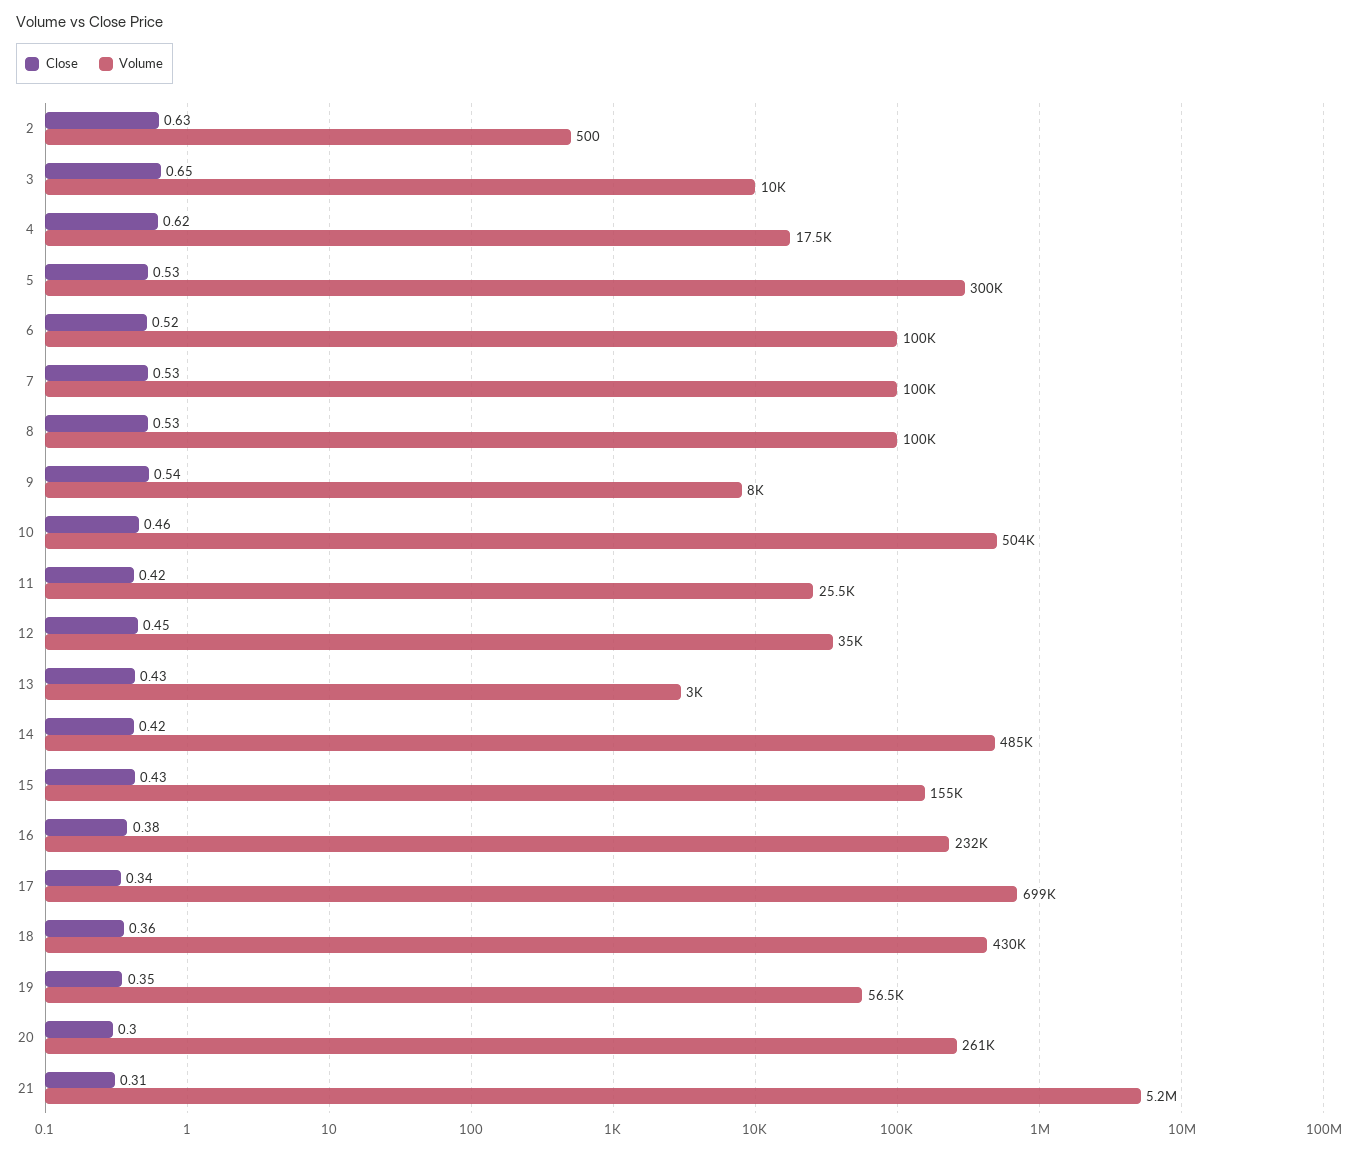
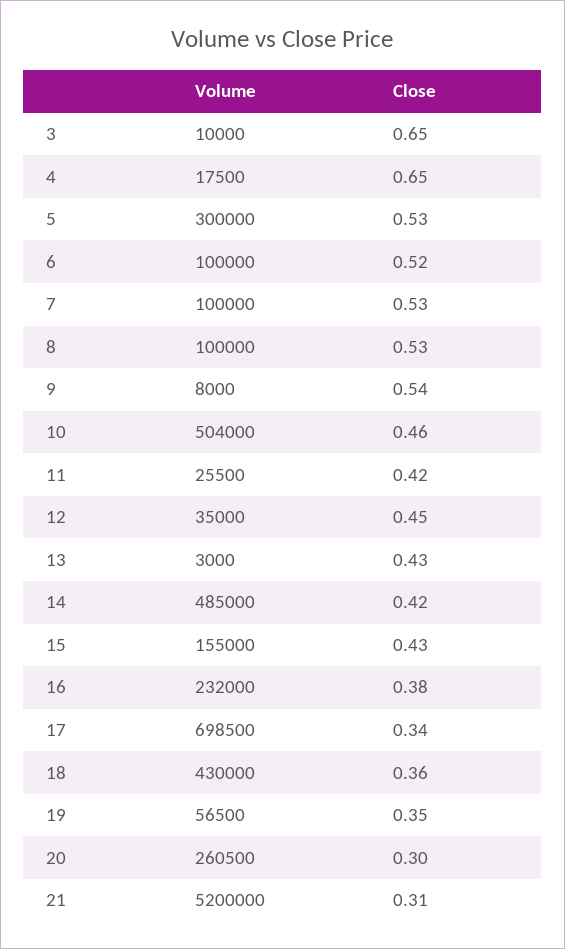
  {
    "Close": {
-     "2": 0.63,
      "3": 0.65,
-     "4": 0.62,
+     "4": 0.65,
      "5": 0.53,
      "6": 0.52,
      "7": 0.53,
      "8": 0.53,
      "9": 0.54,
      "10": 0.46,
      "11": 0.42,
      "12": 0.45,
      "13": 0.43,
      "14": 0.42,
      "15": 0.43,
      "16": 0.38,
      "17": 0.34,
      "18": 0.36,
      "19": 0.35,
      "20": 0.3,
      "21": 0.31
    },
    "Volume": {
-     "2": 500,
      "3": 10000,
      "4": 17500,
      "5": 300000,
      "6": 100000,
      "7": 100000,
      "8": 100000,
      "9": 8000,
      "10": 504000,
      "11": 25500,
      "12": 35000,
      "13": 3000,
      "14": 485000,
      "15": 155000,
      "16": 232000,
      "17": 698500,
      "18": 430000,
      "19": 56500,
      "20": 260500,
      "21": 5200000
    }
  }

